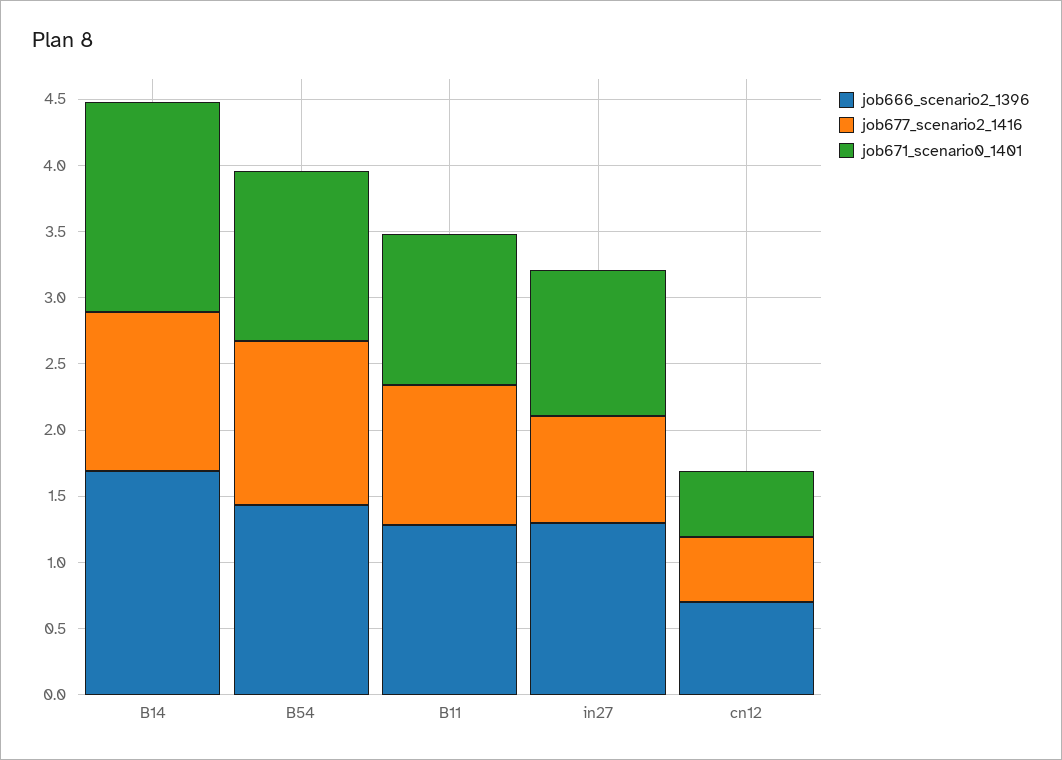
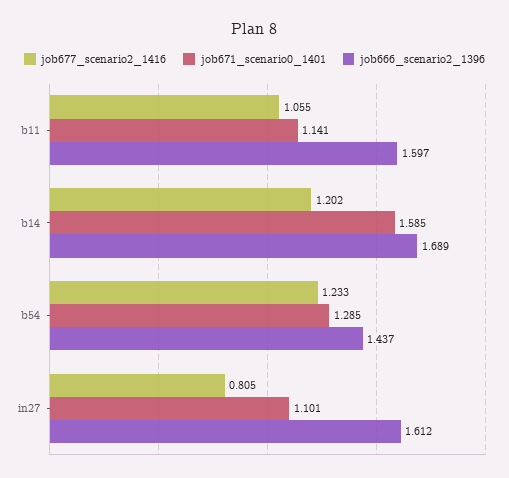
  {
    "job666_scenario2_1396": {
      "B14": 1.689,
      "B54": 1.437,
-     "B11": 1.3,
+     "B11": 1.597,
-     "in27": 1.3,
+     "in27": 1.612
-     "cn12": 0.7
    },
    "job677_scenario2_1416": {
      "B14": 1.202,
      "B54": 1.233,
      "B11": 1.055,
-     "in27": 0.805,
+     "in27": 0.805
-     "cn12": 0.5
    },
    "job671_scenario0_1401": {
      "B14": 1.585,
      "B54": 1.285,
      "B11": 1.141,
-     "in27": 1.101,
+     "in27": 1.101
-     "cn12": 0.5
    }
  }

